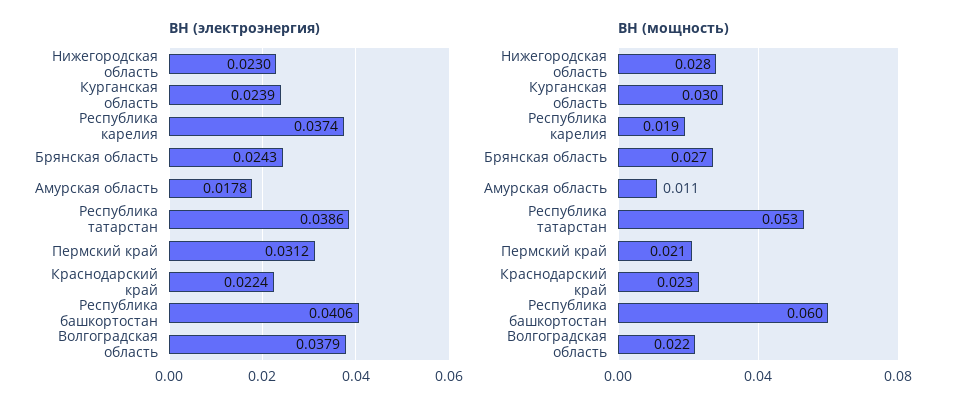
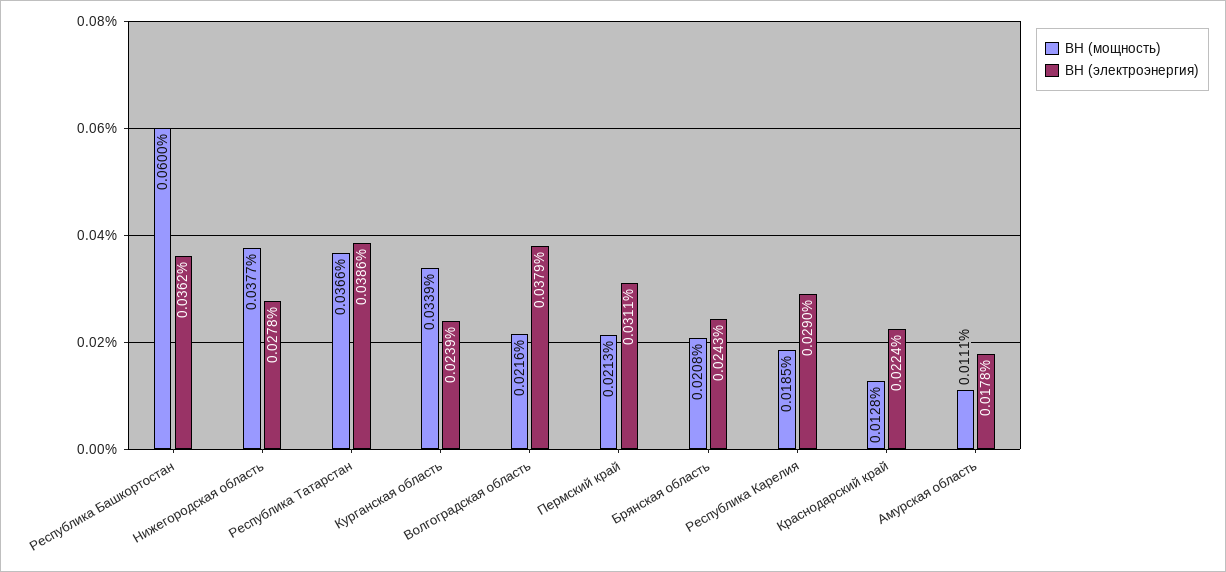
  {
    "ВН (электроэнергия)": {
-     "Нижегородская область": 0.023,
+     "Нижегородская область": 0.0278,
      "Курганская область": 0.0239,
-     "Республика карелия": 0.0374,
+     "Республика карелия": 0.029,
      "Брянская область": 0.0243,
      "Амурская область": 0.0178,
      "Республика татарстан": 0.0386,
-     "Пермский край": 0.0312,
+     "Пермский край": 0.0311,
      "Краснодарский край": 0.0224,
-     "Республика башкортостан": 0.0406,
+     "Республика башкортостан": 0.0362,
      "Волгоградская область": 0.0379
    },
    "ВН (мощность)": {
-     "Нижегородская область": 0.028,
+     "Нижегородская область": 0.0377,
-     "Курганская область": 0.03,
+     "Курганская область": 0.0339,
      "Республика карелия": 0.0185,
-     "Брянская область": 0.027,
+     "Брянская область": 0.0208,
      "Амурская область": 0.0111,
-     "Республика татарстан": 0.053,
+     "Республика татарстан": 0.0366,
      "Пермский край": 0.0213,
-     "Краснодарский край": 0.023,
+     "Краснодарский край": 0.0128,
      "Республика башкортостан": 0.06,
      "Волгоградская область": 0.0216
    }
  }

